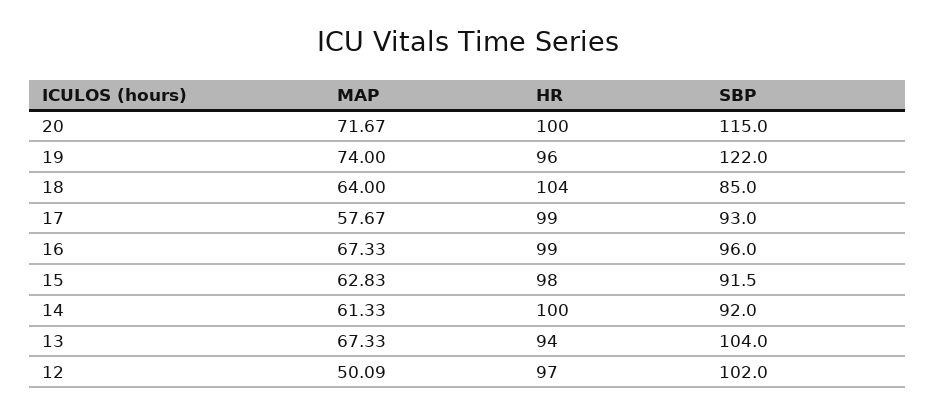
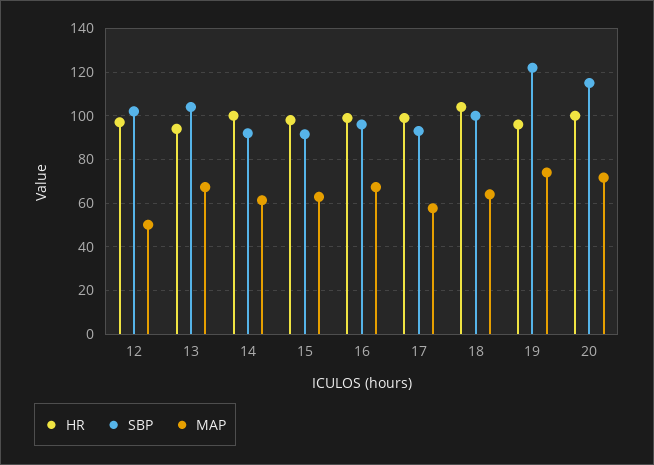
  {
    "MAP": {
      "20": 71.67,
      "19": 74,
      "18": 64,
      "17": 57.67,
      "16": 67.33,
      "15": 62.83,
      "14": 61.33,
      "13": 67.33,
      "12": 50.09
    },
    "HR": {
      "20": 100,
      "19": 96,
      "18": 104,
      "17": 99,
      "16": 99,
      "15": 98,
      "14": 100,
      "13": 94,
      "12": 97
    },
    "SBP": {
      "20": 115,
      "19": 122,
-     "18": 85,
+     "18": 100,
      "17": 93,
      "16": 96,
      "15": 91.5,
      "14": 92,
      "13": 104,
      "12": 102
    }
  }

